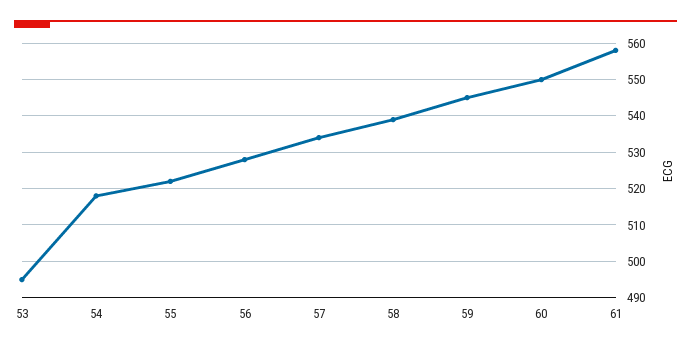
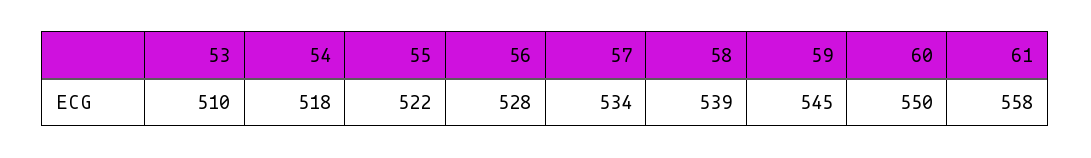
  {
-   "53": 495,
+   "53": 510,
    "54": 518,
    "55": 522,
    "56": 528,
    "57": 534,
    "58": 539,
    "59": 545,
    "60": 550,
    "61": 558
  }

